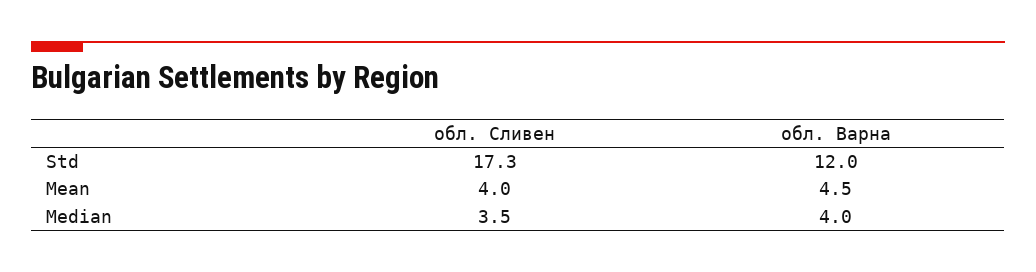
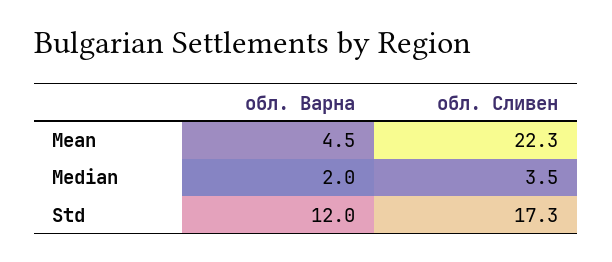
  {
    "обл. Сливен": {
      "Std": 17.3,
-     "Mean": 4,
+     "Mean": 22.3,
      "Median": 3.5
    },
    "обл. Варна": {
      "Std": 12,
      "Mean": 4.5,
-     "Median": 4
+     "Median": 2
    }
  }

